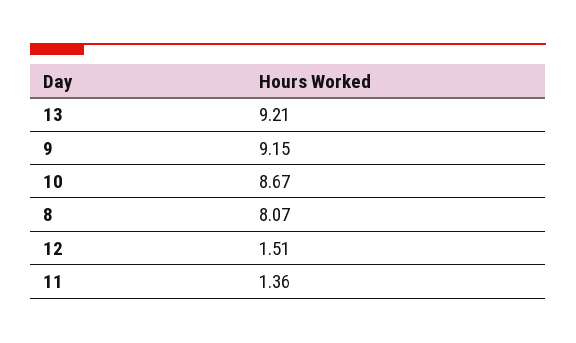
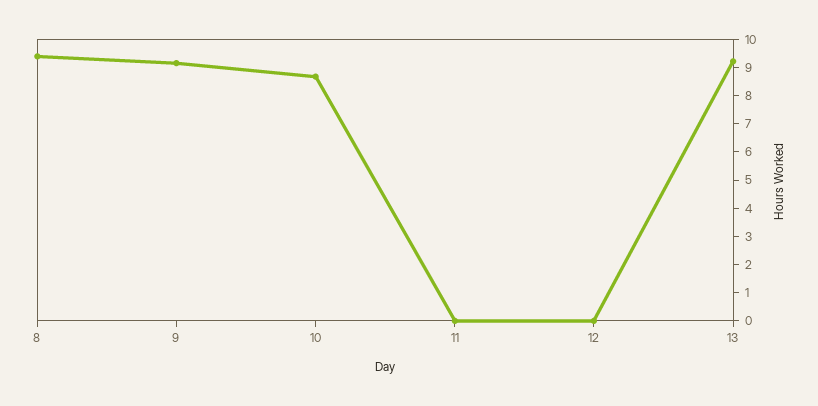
  {
    "13": 9.21,
    "9": 9.15,
    "10": 8.67,
-   "8": 8.07,
+   "8": 9.5,
-   "12": 1.51,
+   "12": 0,
-   "11": 1.36
+   "11": 0
  }

